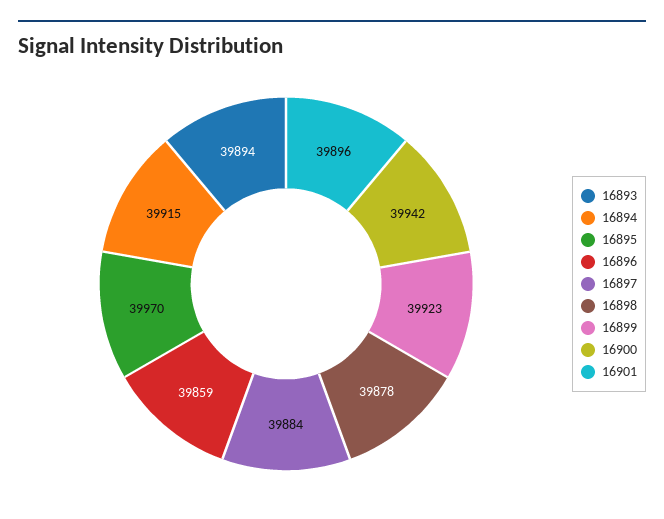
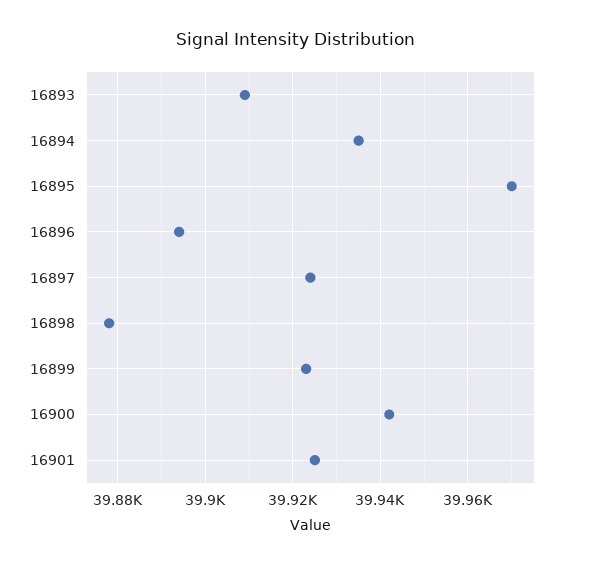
  {
-   "16893": 39894,
+   "16893": 39910,
-   "16894": 39915,
+   "16894": 39935,
    "16895": 39970,
-   "16896": 39859,
+   "16896": 39895,
-   "16897": 39884,
+   "16897": 39925,
    "16898": 39878,
    "16899": 39923,
    "16900": 39942,
-   "16901": 39896
+   "16901": 39925
  }

